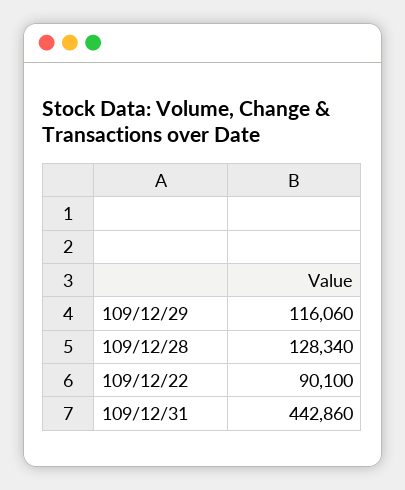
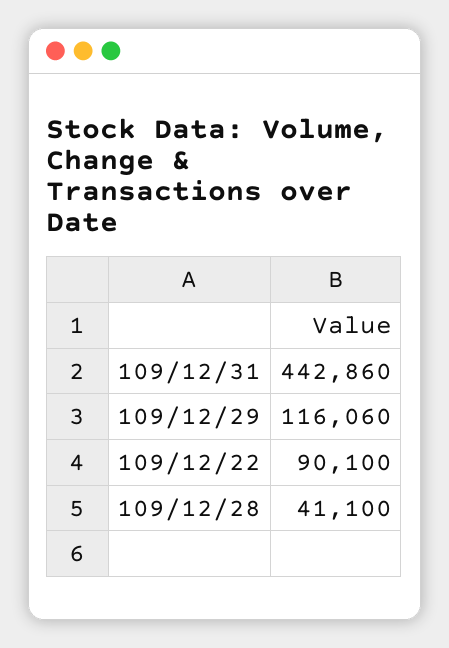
  {
    "109/12/29": 116060,
-   "109/12/28": 128340,
+   "109/12/28": 41100,
    "109/12/22": 90100,
    "109/12/31": 442860
  }

